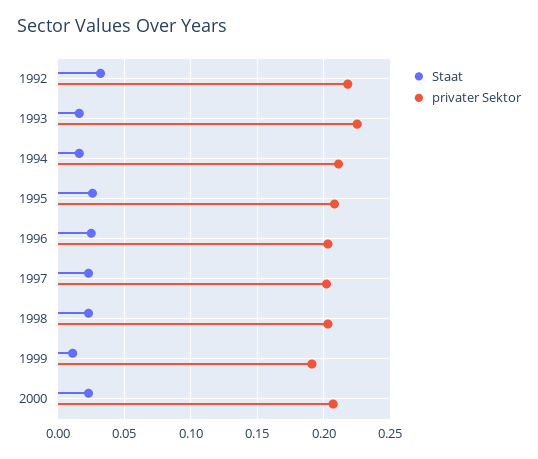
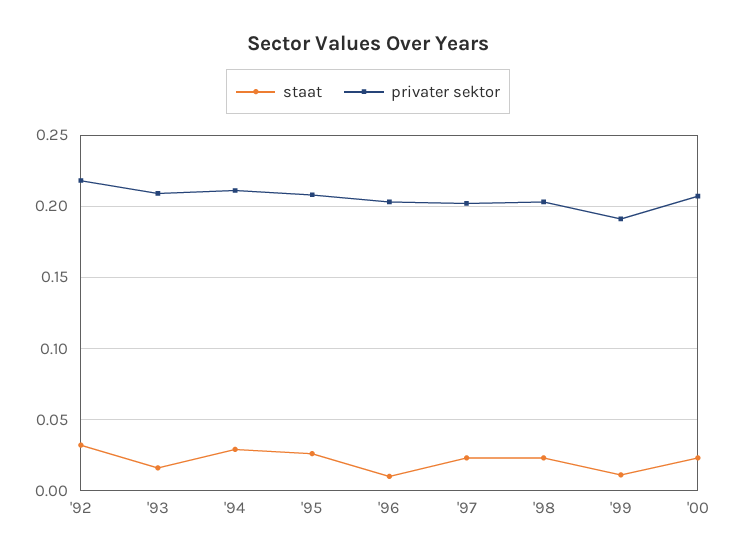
  {
    "Staat": {
      "1992": 0.03,
      "1993": 0.015,
-     "1994": 0.015,
+     "1994": 0.03,
      "1995": 0.025,
-     "1996": 0.025,
+     "1996": 0.01,
      "1997": 0.025,
      "1998": 0.025,
      "1999": 0.01,
      "2000": 0.025
    },
    "privater Sektor": {
      "1992": 0.22,
-     "1993": 0.225,
+     "1993": 0.21,
      "1994": 0.21,
      "1995": 0.21,
      "1996": 0.205,
      "1997": 0.2,
      "1998": 0.205,
      "1999": 0.19,
      "2000": 0.205
    }
  }

